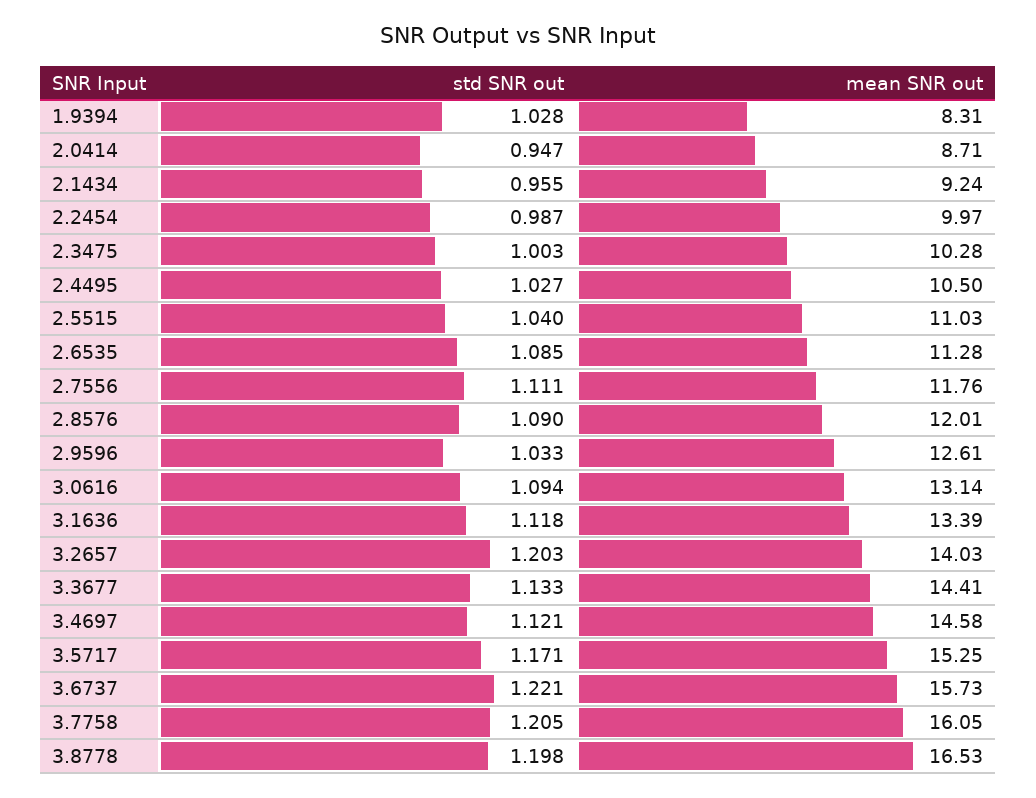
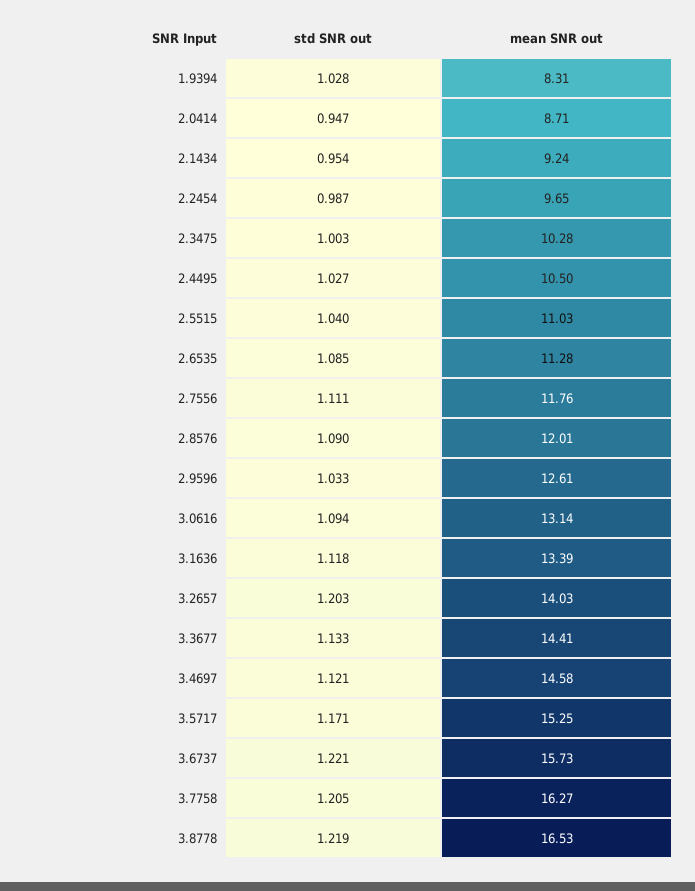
  {
    "std SNR out": {
      "1.9394": 1.028,
      "2.0414": 0.947,
-     "2.1434": 0.955,
+     "2.1434": 0.954,
      "2.2454": 0.987,
      "2.3475": 1.003,
      "2.4495": 1.027,
      "2.5515": 1.04,
      "2.6535": 1.085,
      "2.7556": 1.111,
      "2.8576": 1.09,
      "2.9596": 1.033,
      "3.0616": 1.094,
      "3.1636": 1.118,
      "3.2657": 1.203,
      "3.3677": 1.133,
      "3.4697": 1.121,
      "3.5717": 1.171,
      "3.6737": 1.221,
      "3.7758": 1.205,
-     "3.8778": 1.198
+     "3.8778": 1.219
    },
    "mean SNR out": {
      "1.9394": 8.31,
      "2.0414": 8.71,
      "2.1434": 9.24,
-     "2.2454": 9.97,
+     "2.2454": 9.65,
      "2.3475": 10.28,
      "2.4495": 10.5,
      "2.5515": 11.03,
      "2.6535": 11.28,
      "2.7556": 11.76,
      "2.8576": 12.01,
      "2.9596": 12.61,
      "3.0616": 13.14,
      "3.1636": 13.39,
      "3.2657": 14.03,
      "3.3677": 14.41,
      "3.4697": 14.58,
      "3.5717": 15.25,
      "3.6737": 15.73,
-     "3.7758": 16.05,
+     "3.7758": 16.27,
      "3.8778": 16.53
    }
  }

